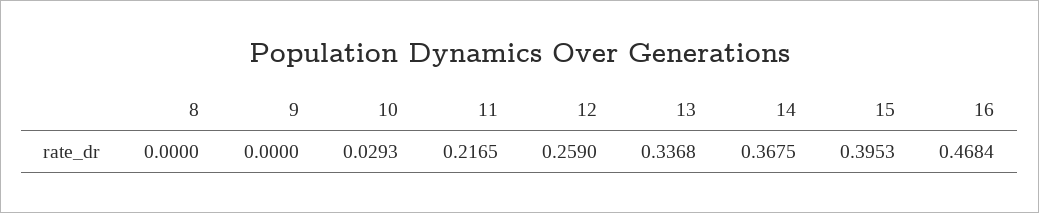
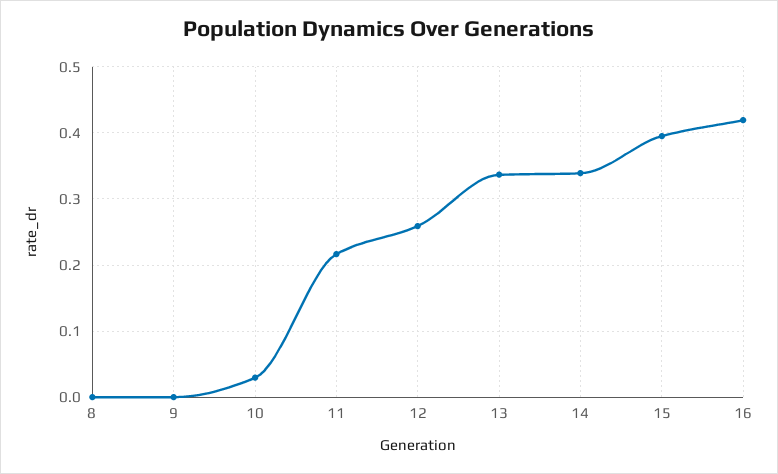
  {
    "8": 0,
    "9": 0,
    "10": 0.0293,
    "11": 0.2165,
    "12": 0.259,
    "13": 0.3368,
-   "14": 0.3675,
+   "14": 0.34,
    "15": 0.3953,
-   "16": 0.4684
+   "16": 0.42
  }

